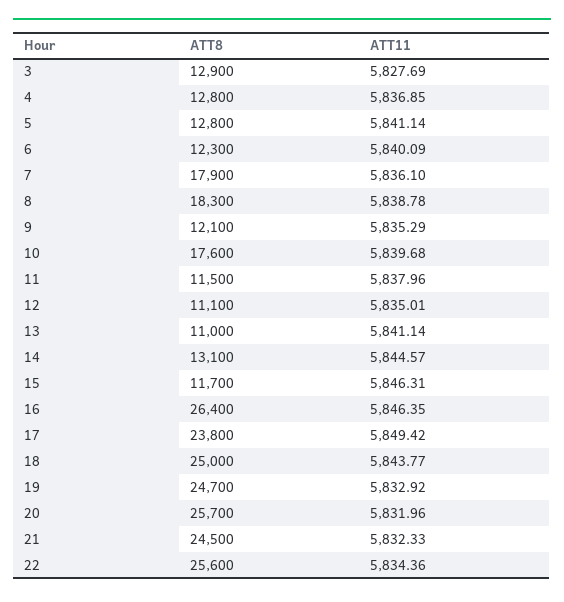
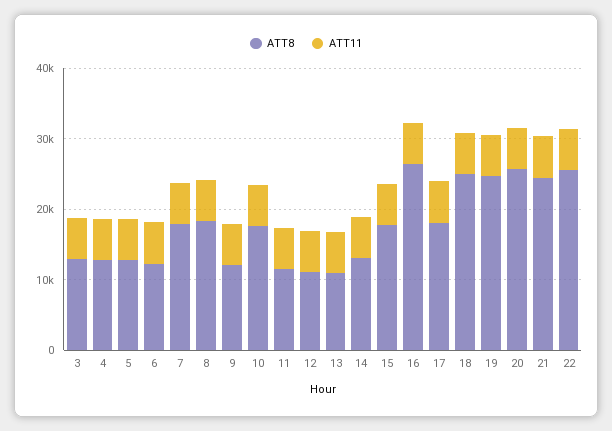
  {
    "ATT8": {
      "3": 12900,
      "4": 12800,
      "5": 12800,
      "6": 12300,
      "7": 17900,
      "8": 18300,
      "9": 12100,
      "10": 17600,
      "11": 11500,
      "12": 11100,
      "13": 11000,
      "14": 13100,
-     "15": 11700,
+     "15": 18000,
      "16": 26400,
-     "17": 23800,
+     "17": 18000,
      "18": 25000,
      "19": 24700,
      "20": 25700,
      "21": 24500,
      "22": 25600
    },
    "ATT11": {
      "3": 5827.69,
      "4": 5836.85,
      "5": 5841.14,
      "6": 5840.09,
      "7": 5836.1,
      "8": 5838.78,
      "9": 5835.29,
      "10": 5839.68,
      "11": 5837.96,
      "12": 5835.01,
      "13": 5841.14,
      "14": 5844.57,
      "15": 5846.31,
      "16": 5846.35,
      "17": 5849.42,
      "18": 5843.77,
      "19": 5832.92,
      "20": 5831.96,
      "21": 5832.33,
      "22": 5834.36
    }
  }

